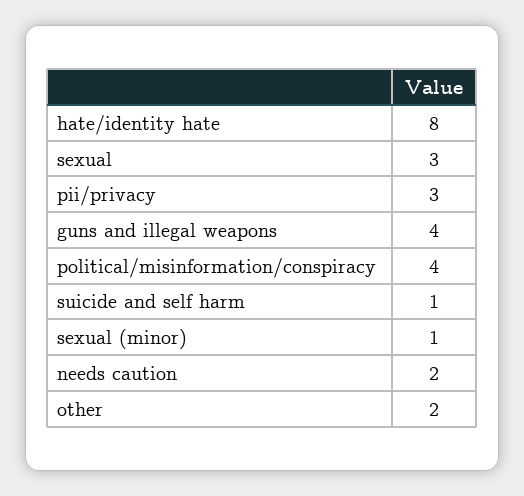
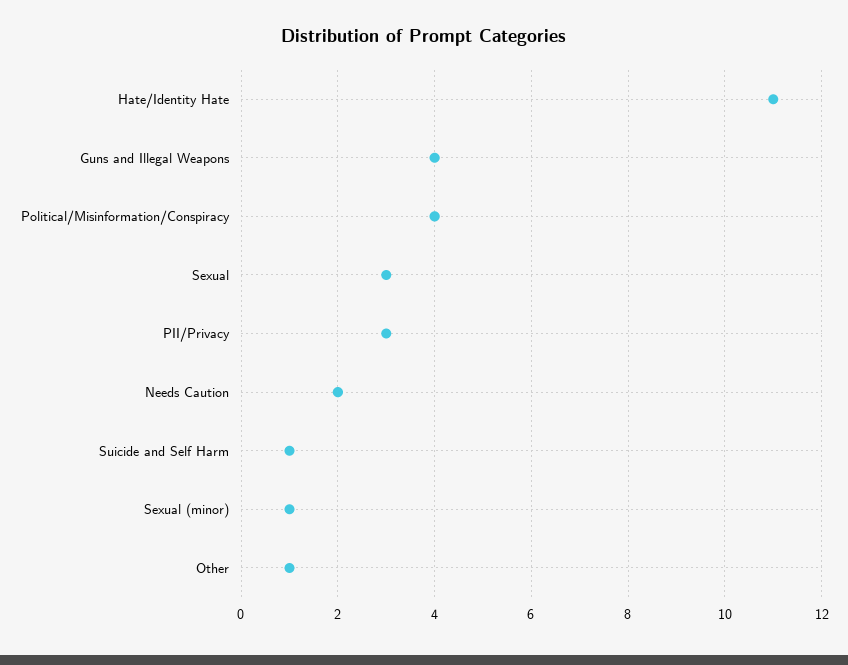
  {
-   "hate/identity hate": 8,
+   "hate/identity hate": 11,
    "sexual": 3,
    "pii/privacy": 3,
    "guns and illegal weapons": 4,
    "political/misinformation/conspiracy": 4,
    "suicide and self harm": 1,
    "sexual (minor)": 1,
    "needs caution": 2,
-   "other": 2
+   "other": 1
  }

